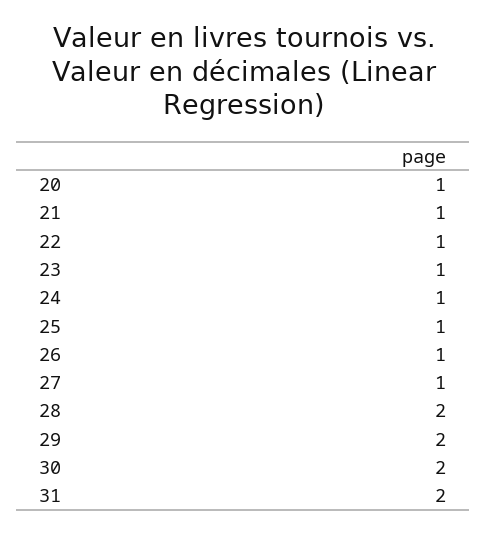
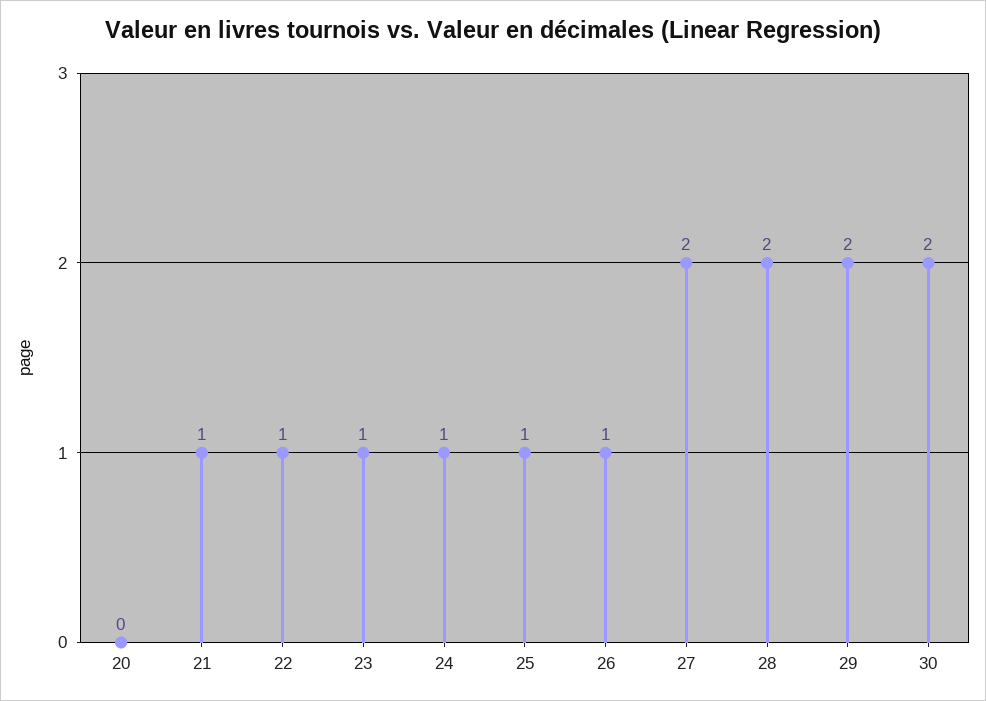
  {
-   "20": 1,
+   "20": 0,
    "21": 1,
    "22": 1,
    "23": 1,
    "24": 1,
    "25": 1,
    "26": 1,
-   "27": 1,
+   "27": 2,
    "28": 2,
    "29": 2,
-   "30": 2,
+   "30": 2
-   "31": 2
  }

